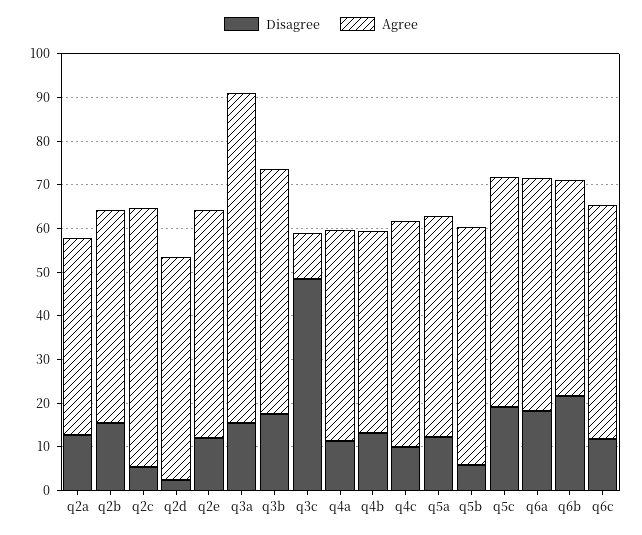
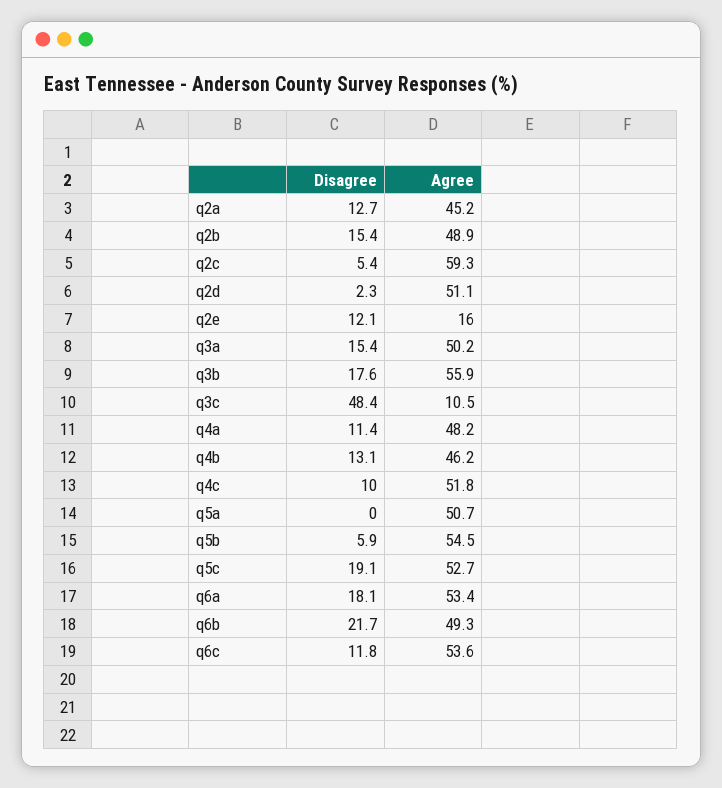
  {
    "Disagree": {
      "q2a": 12.7,
      "q2b": 15.4,
      "q2c": 5.4,
      "q2d": 2.3,
      "q2e": 12.1,
      "q3a": 15.4,
      "q3b": 17.6,
      "q3c": 48.4,
      "q4a": 11.4,
      "q4b": 13.1,
      "q4c": 10,
-     "q5a": 12,
+     "q5a": 0,
      "q5b": 5.9,
      "q5c": 19.1,
      "q6a": 18.1,
      "q6b": 21.7,
      "q6c": 11.8
    },
    "Agree": {
      "q2a": 45.2,
      "q2b": 48.9,
      "q2c": 59.3,
      "q2d": 51.1,
-     "q2e": 52,
+     "q2e": 16,
-     "q3a": 76,
+     "q3a": 50.2,
      "q3b": 55.9,
      "q3c": 10.5,
      "q4a": 48.2,
      "q4b": 46.2,
      "q4c": 51.8,
      "q5a": 50.7,
      "q5b": 54.5,
      "q5c": 52.7,
      "q6a": 53.4,
      "q6b": 49.3,
      "q6c": 53.6
    }
  }

